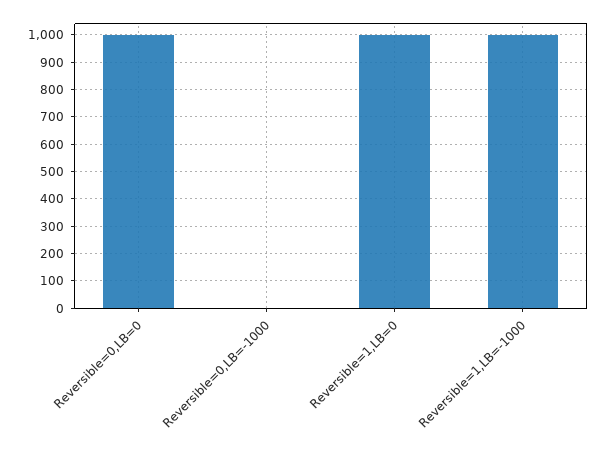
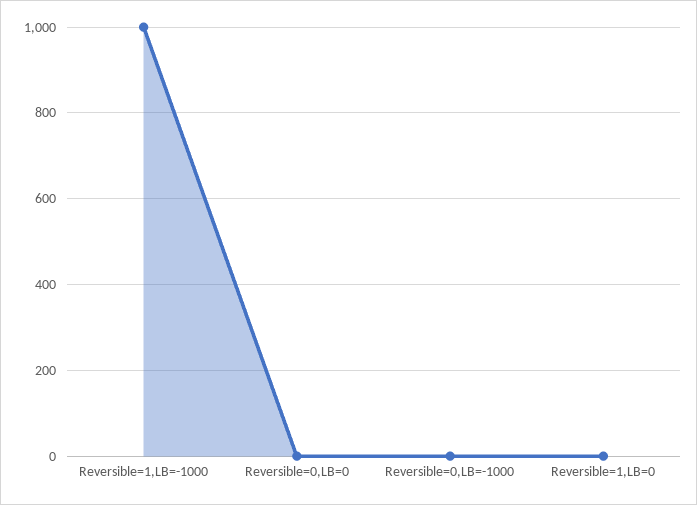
  {
-   "Reversible=0,LB=0": 1000,
+   "Reversible=0,LB=0": 0,
    "Reversible=0,LB=-1000": 0,
-   "Reversible=1,LB=0": 1000,
+   "Reversible=1,LB=0": 0,
    "Reversible=1,LB=-1000": 1000
  }

